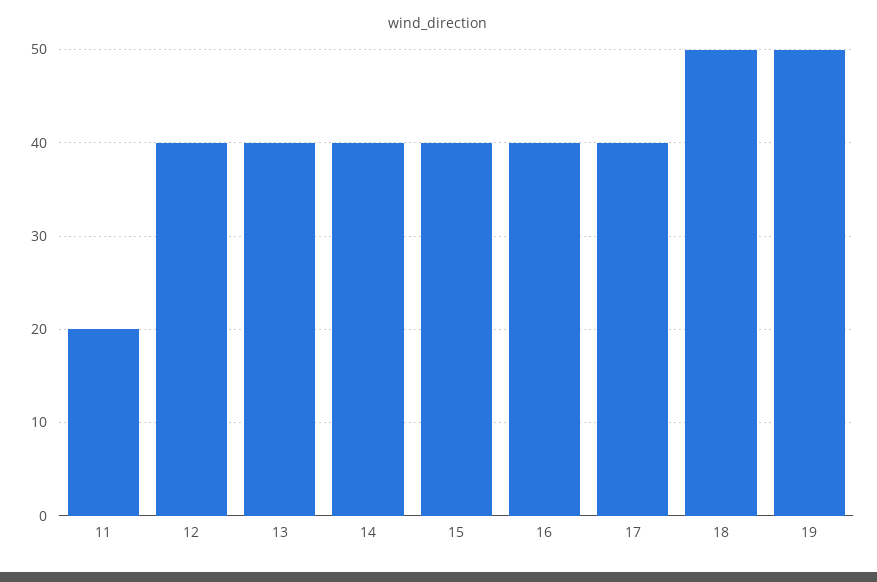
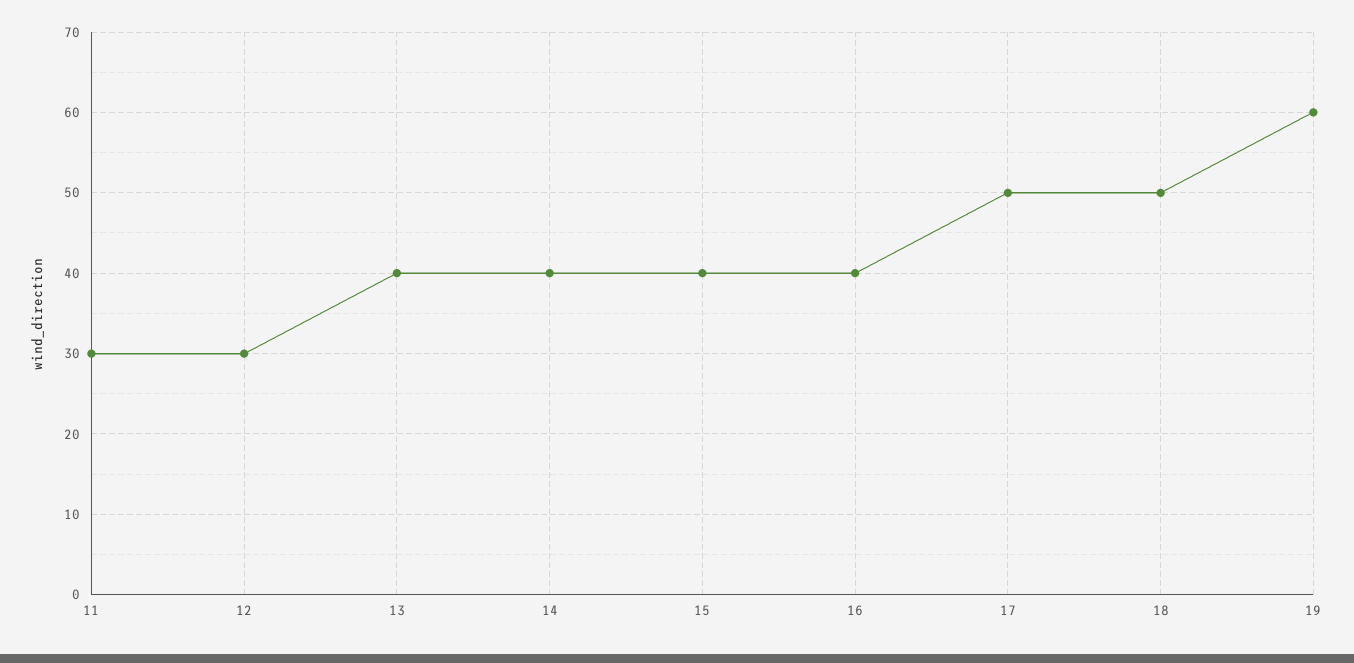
  {
-   "11": 20,
+   "11": 30,
-   "12": 40,
+   "12": 30,
    "13": 40,
    "14": 40,
    "15": 40,
    "16": 40,
-   "17": 40,
+   "17": 50,
    "18": 50,
-   "19": 50
+   "19": 60
  }

